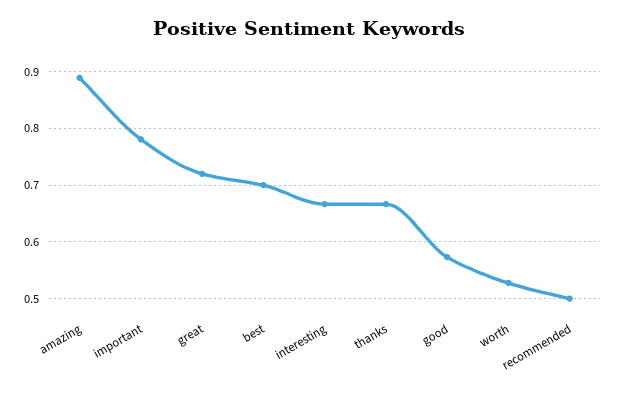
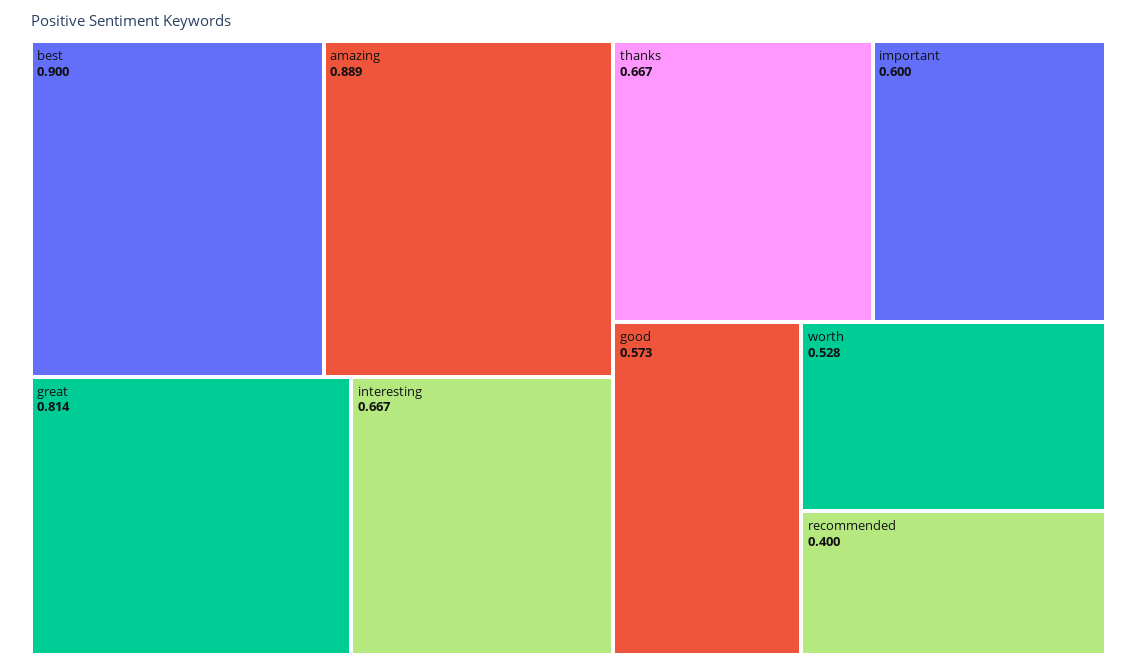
  {
    "amazing": 0.889,
-   "important": 0.78,
+   "important": 0.6,
-   "great": 0.72,
+   "great": 0.814,
-   "best": 0.7,
+   "best": 0.9,
    "interesting": 0.667,
    "thanks": 0.667,
    "good": 0.573,
    "worth": 0.528,
-   "recommended": 0.5
+   "recommended": 0.4
  }

